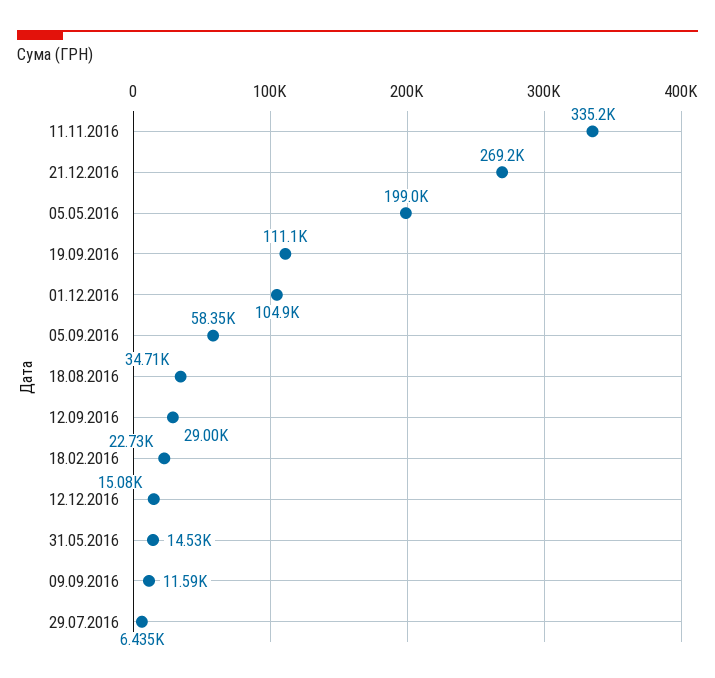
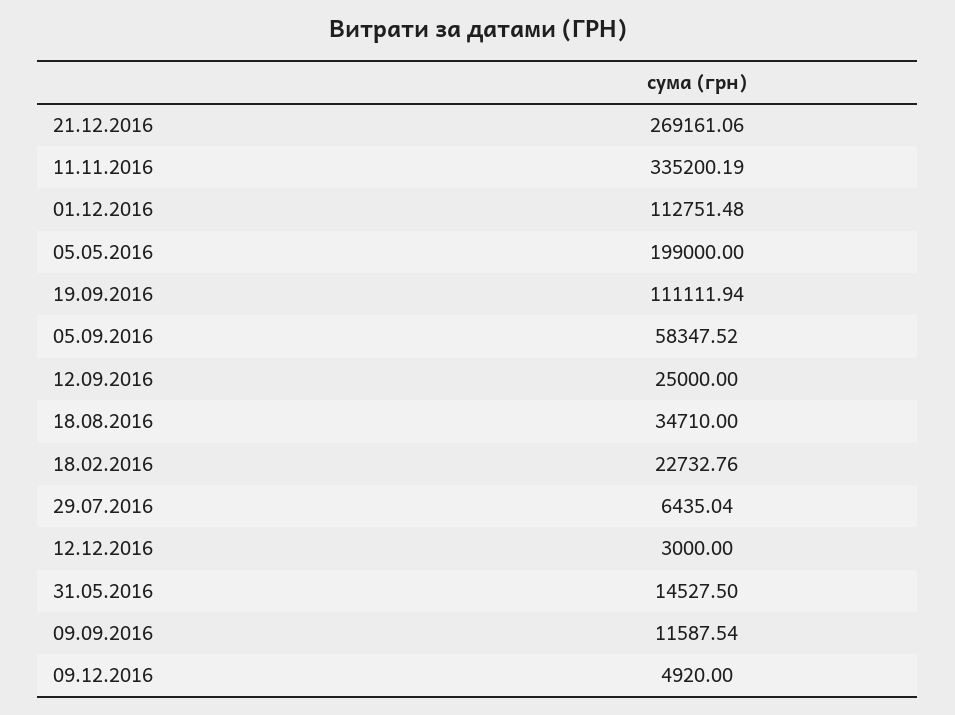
  {
    "11.11.2016": 335200.19,
    "21.12.2016": 269161.06,
    "05.05.2016": 199000,
    "19.09.2016": 111111.94,
-   "01.12.2016": 104900,
+   "01.12.2016": 112751.48,
    "05.09.2016": 58347.52,
    "18.08.2016": 34710,
-   "12.09.2016": 29000,
+   "12.09.2016": 25000,
    "18.02.2016": 22732.76,
-   "12.12.2016": 15080,
+   "12.12.2016": 3000,
    "31.05.2016": 14527.5,
    "09.09.2016": 11587.54,
-   "29.07.2016": 6435.04
+   "29.07.2016": 6435.04,
+   "09.12.2016": 4920
  }

